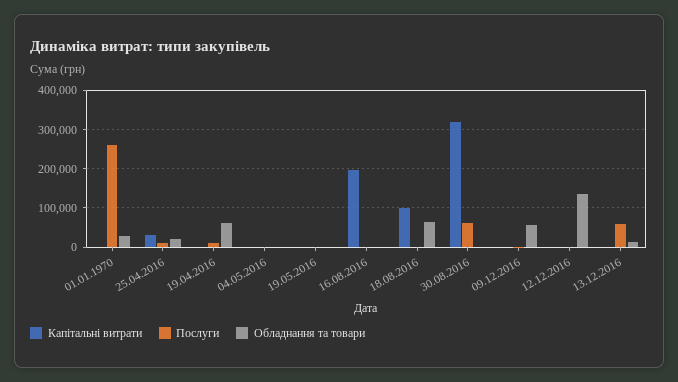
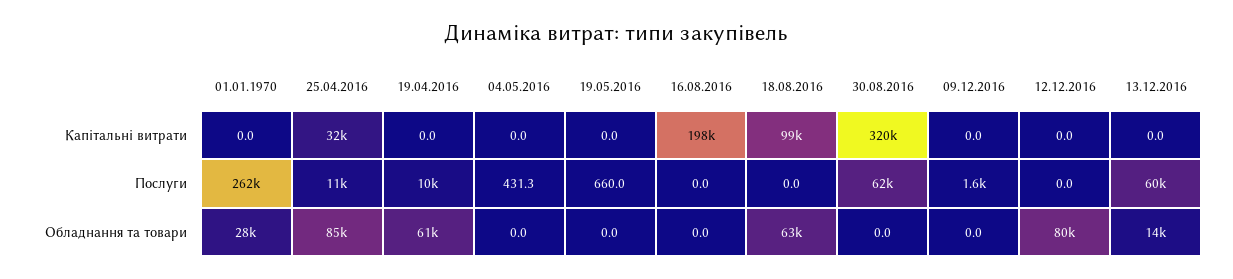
  {
    "Капітальні витрати": {
      "01.01.1970": 0,
      "25.04.2016": 32000,
      "19.04.2016": 0,
      "04.05.2016": 0,
      "19.05.2016": 0,
      "16.08.2016": 198000,
      "18.08.2016": 99000,
      "30.08.2016": 320000,
      "09.12.2016": 0,
      "12.12.2016": 0,
      "13.12.2016": 0
    },
    "Послуги": {
      "01.01.1970": 262000,
      "25.04.2016": 11000,
      "19.04.2016": 10000,
      "04.05.2016": 431.3,
      "19.05.2016": 660,
      "16.08.2016": 0,
      "18.08.2016": 0,
      "30.08.2016": 62000,
      "09.12.2016": 1600,
      "12.12.2016": 0,
      "13.12.2016": 60000
    },
    "Обладнання та товари": {
      "01.01.1970": 28000,
-     "25.04.2016": 20000,
+     "25.04.2016": 85000,
      "19.04.2016": 61000,
      "04.05.2016": 0,
      "19.05.2016": 0,
      "16.08.2016": 0,
      "18.08.2016": 63000,
      "30.08.2016": 0,
-     "09.12.2016": 60000,
+     "09.12.2016": 0,
-     "12.12.2016": 140000,
+     "12.12.2016": 80000,
      "13.12.2016": 14000
    }
  }

